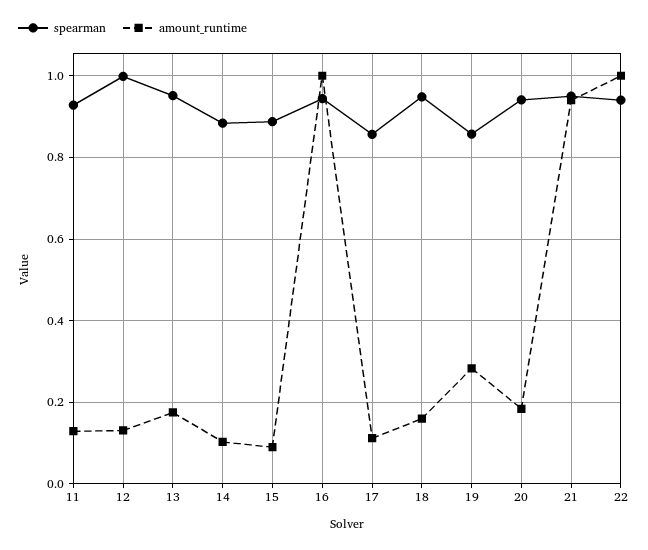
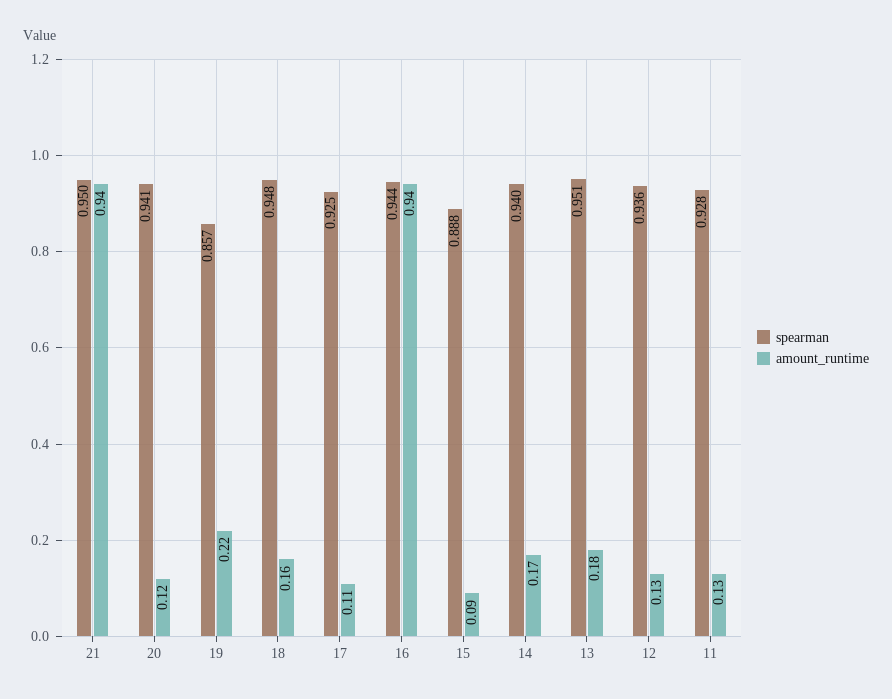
  {
    "spearman": {
      "11": 0.928,
-     "12": 1,
+     "12": 0.936,
      "13": 0.951,
-     "14": 0.88,
+     "14": 0.94,
      "15": 0.888,
      "16": 0.944,
-     "17": 0.86,
+     "17": 0.925,
      "18": 0.948,
      "19": 0.857,
      "20": 0.941,
-     "21": 0.95,
+     "21": 0.95
-     "22": 0.94
    },
    "amount_runtime": {
      "11": 0.13,
      "12": 0.13,
      "13": 0.18,
-     "14": 0.1,
+     "14": 0.17,
      "15": 0.09,
-     "16": 1,
+     "16": 0.94,
      "17": 0.11,
      "18": 0.16,
-     "19": 0.28,
+     "19": 0.22,
-     "20": 0.18,
+     "20": 0.12,
-     "21": 0.94,
+     "21": 0.94
-     "22": 1
    }
  }

